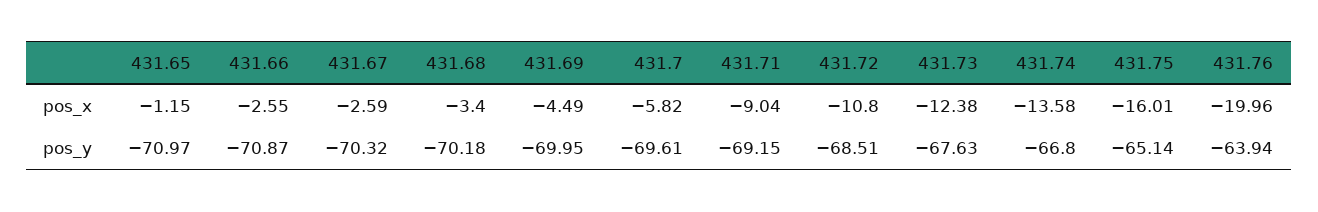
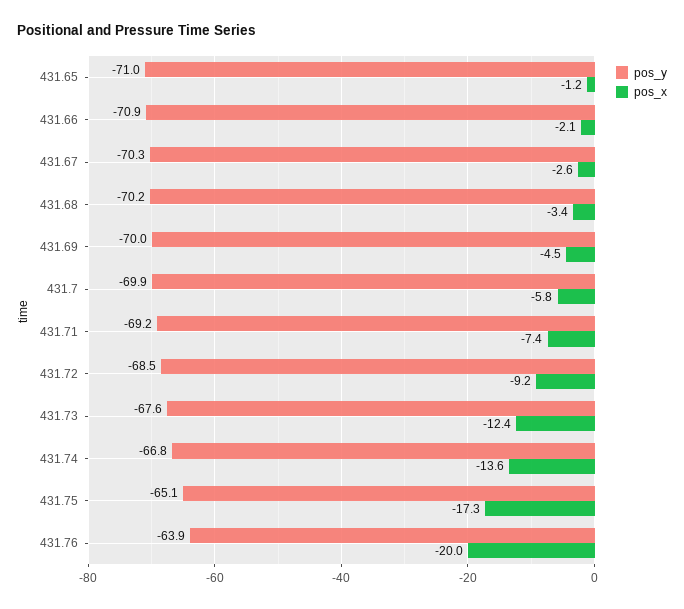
  {
    "pos_x": {
      "431.65": -1.15,
-     "431.66": -2.55,
+     "431.66": -2.1,
      "431.67": -2.59,
      "431.68": -3.4,
      "431.69": -4.49,
      "431.7": -5.82,
-     "431.71": -9.04,
+     "431.71": -7.4,
-     "431.72": -10.8,
+     "431.72": -9.2,
      "431.73": -12.38,
      "431.74": -13.58,
-     "431.75": -16.01,
+     "431.75": -17.3,
      "431.76": -19.96
    },
    "pos_y": {
      "431.65": -70.97,
      "431.66": -70.87,
      "431.67": -70.32,
      "431.68": -70.18,
      "431.69": -69.95,
-     "431.7": -69.61,
+     "431.7": -69.9,
      "431.71": -69.15,
      "431.72": -68.51,
      "431.73": -67.63,
      "431.74": -66.8,
      "431.75": -65.14,
      "431.76": -63.94
    }
  }

